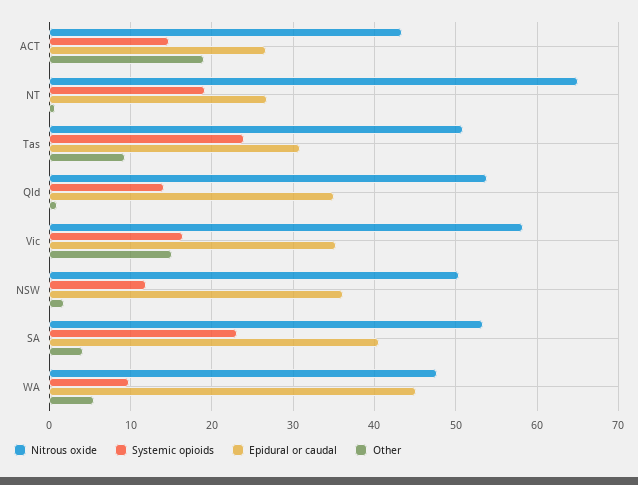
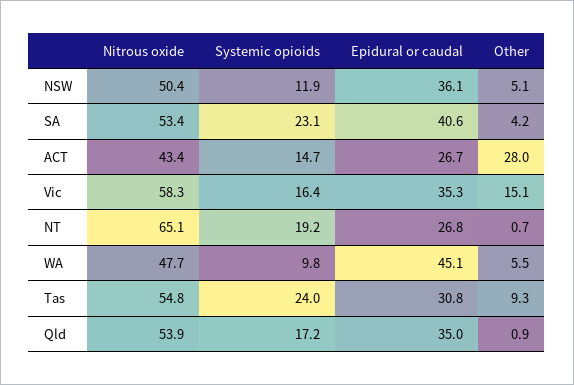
  {
    "Nitrous oxide": {
      "ACT": 43.4,
      "NT": 65.1,
-     "Tas": 51,
+     "Tas": 54.8,
      "Qld": 53.9,
      "Vic": 58.3,
      "NSW": 50.4,
      "SA": 53.4,
      "WA": 47.7
    },
    "Systemic opioids": {
      "ACT": 14.7,
      "NT": 19.2,
      "Tas": 24,
-     "Qld": 14,
+     "Qld": 17.2,
      "Vic": 16.4,
      "NSW": 11.9,
      "SA": 23.1,
      "WA": 9.8
    },
    "Epidural or caudal": {
      "ACT": 26.7,
      "NT": 26.8,
      "Tas": 30.8,
      "Qld": 35,
      "Vic": 35.3,
      "NSW": 36.1,
      "SA": 40.6,
      "WA": 45.1
    },
    "Other": {
-     "ACT": 19,
+     "ACT": 28,
      "NT": 0.7,
      "Tas": 9.3,
      "Qld": 0.9,
      "Vic": 15.1,
-     "NSW": 2,
+     "NSW": 5.1,
      "SA": 4.2,
      "WA": 5.5
    }
  }

